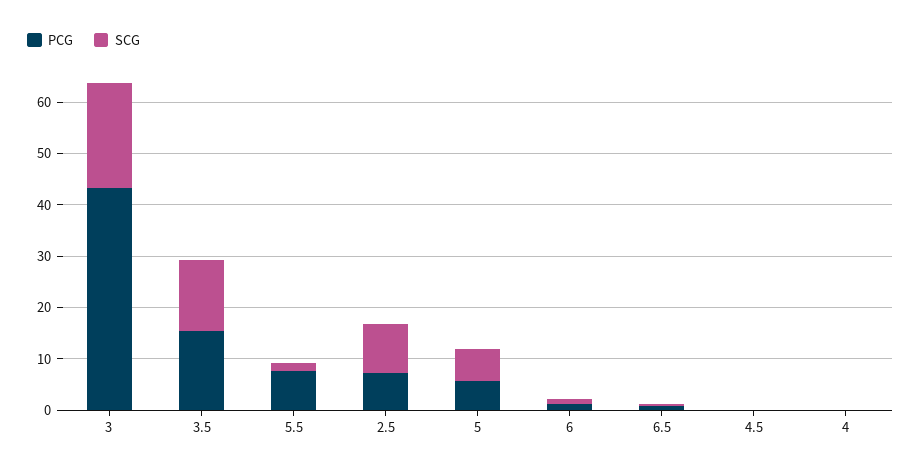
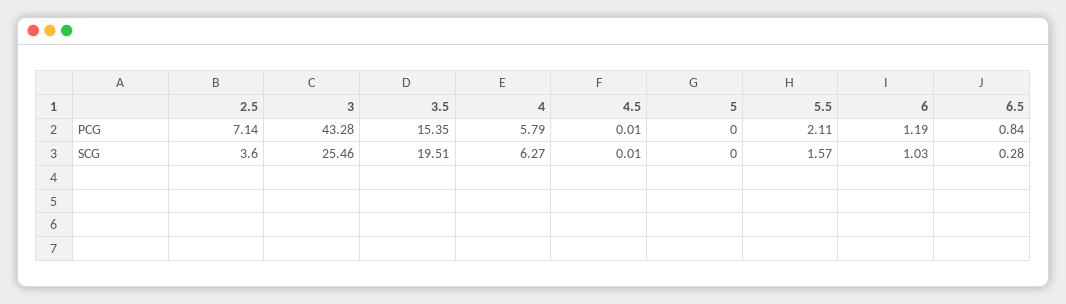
  {
    "PCG": {
      "3": 43.28,
      "3.5": 15.35,
-     "5.5": 8,
+     "5.5": 2.11,
      "2.5": 7.14,
-     "5": 6,
+     "5": 0,
      "6": 1.19,
      "6.5": 0.84,
      "4.5": 0.01,
-     "4": 0
+     "4": 5.79
    },
    "SCG": {
-     "3": 20,
+     "3": 25.46,
-     "3.5": 14,
+     "3.5": 19.51,
      "5.5": 1.57,
-     "2.5": 10,
+     "2.5": 3.6,
-     "5": 6,
+     "5": 0,
      "6": 1.03,
      "6.5": 0.28,
      "4.5": 0.01,
-     "4": 0
+     "4": 6.27
    }
  }

